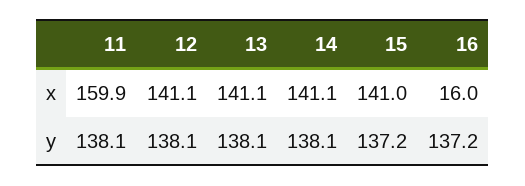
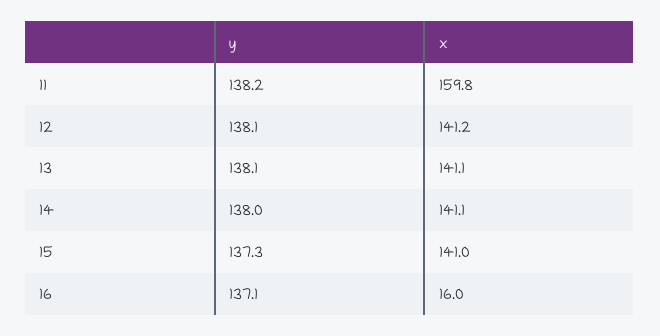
  {
    "11": {
-     "x": 159.9,
+     "x": 159.8,
-     "y": 138.1
+     "y": 138.2
    },
    "12": {
-     "x": 141.1,
+     "x": 141.2,
      "y": 138.1
    },
    "13": {
      "x": 141.1,
      "y": 138.1
    },
    "14": {
      "x": 141.1,
-     "y": 138.1
+     "y": 138
    },
    "15": {
      "x": 141,
-     "y": 137.2
+     "y": 137.3
    },
    "16": {
      "x": 16,
-     "y": 137.2
+     "y": 137.1
    }
  }

